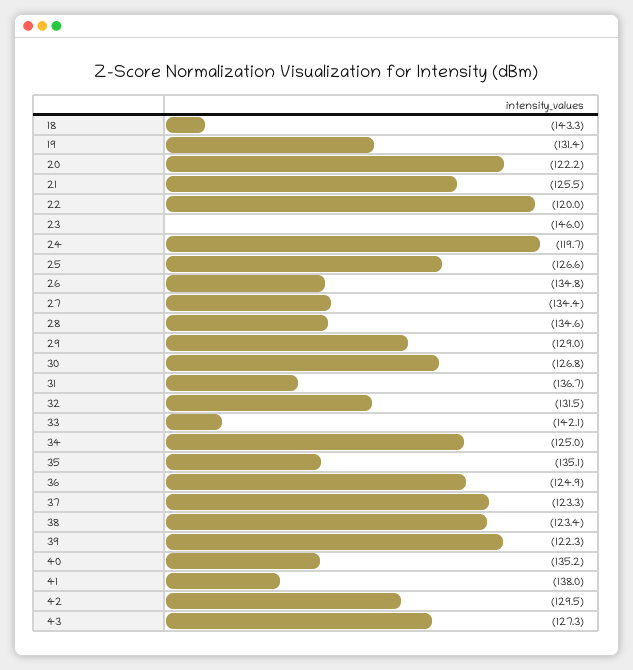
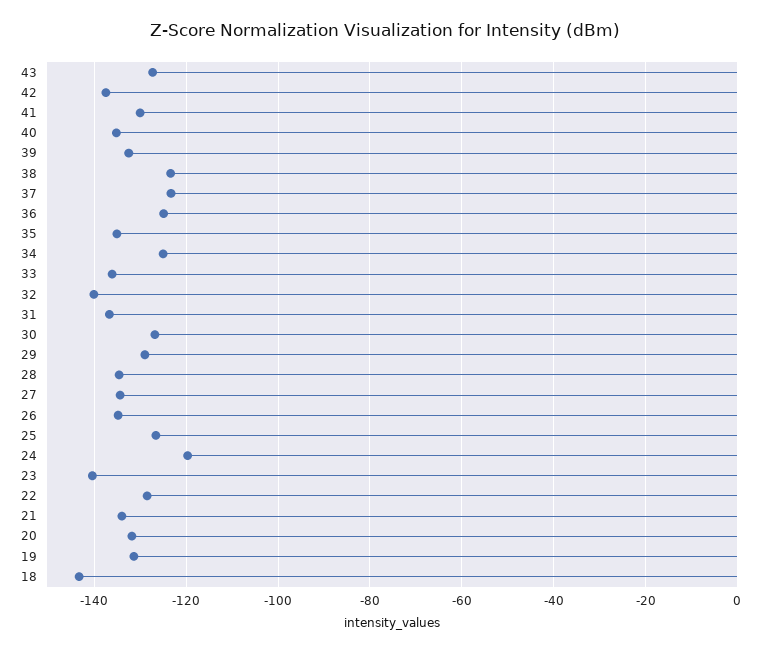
  {
    "18": -143.3,
    "19": -131.4,
-   "20": -122.2,
+   "20": -132,
-   "21": -125.5,
+   "21": -134,
-   "22": -120,
+   "22": -128,
-   "23": -146,
+   "23": -140,
    "24": -119.7,
    "25": -126.6,
    "26": -134.8,
    "27": -134.4,
    "28": -134.6,
    "29": -129,
    "30": -126.8,
    "31": -136.7,
-   "32": -131.5,
+   "32": -140,
-   "33": -142.1,
+   "33": -136,
    "34": -125,
    "35": -135.1,
    "36": -124.9,
    "37": -123.3,
    "38": -123.4,
-   "39": -122.3,
+   "39": -132,
    "40": -135.2,
-   "41": -138,
+   "41": -130,
-   "42": -129.5,
+   "42": -138,
    "43": -127.3
  }

